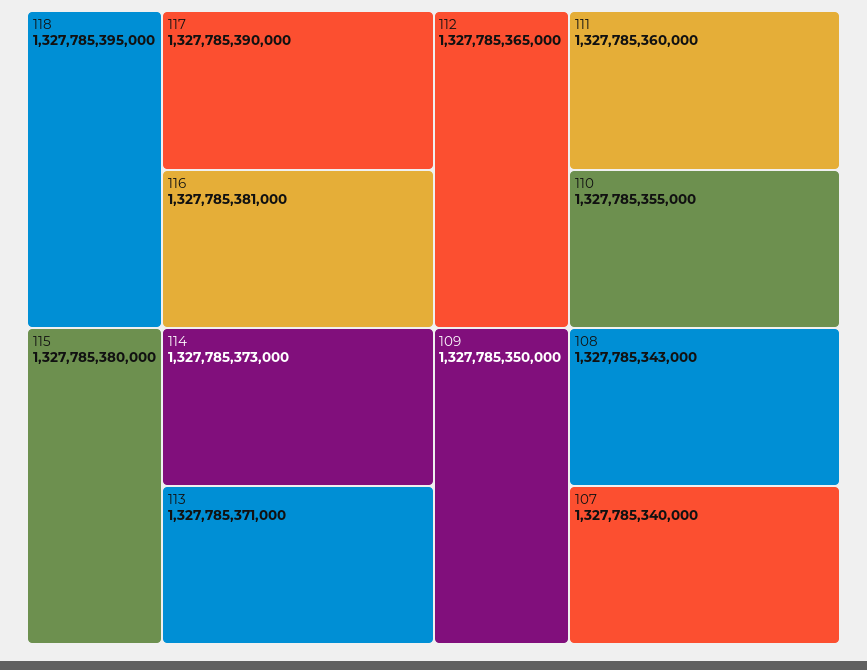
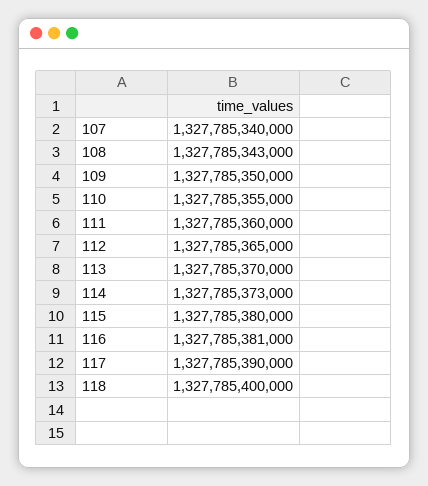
  {
-   "118": 1327785395000,
+   "118": 1327785400000,
    "117": 1327785390000,
    "116": 1327785381000,
    "115": 1327785380000,
    "114": 1327785373000,
-   "113": 1327785371000,
+   "113": 1327785370000,
    "112": 1327785365000,
    "111": 1327785360000,
    "110": 1327785355000,
    "109": 1327785350000,
    "108": 1327785343000,
    "107": 1327785340000
  }

